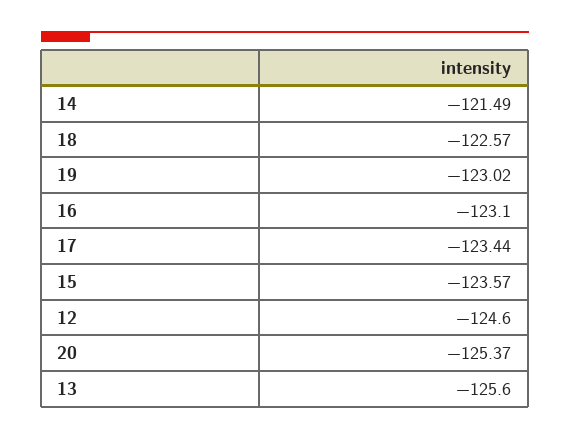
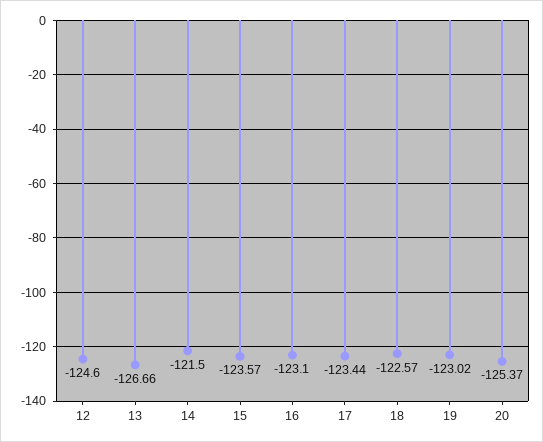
  {
-   "14": -121.49,
+   "14": -121.5,
    "18": -122.57,
    "19": -123.02,
    "16": -123.1,
    "17": -123.44,
    "15": -123.57,
    "12": -124.6,
    "20": -125.37,
-   "13": -125.6
+   "13": -126.66
  }

